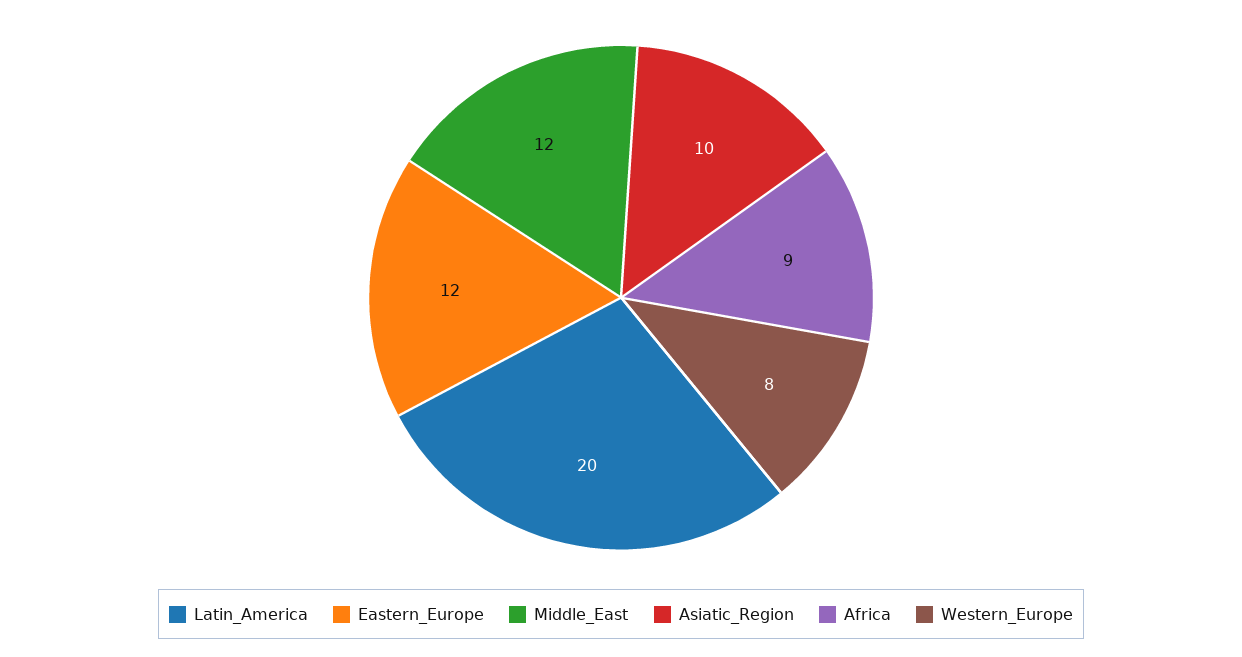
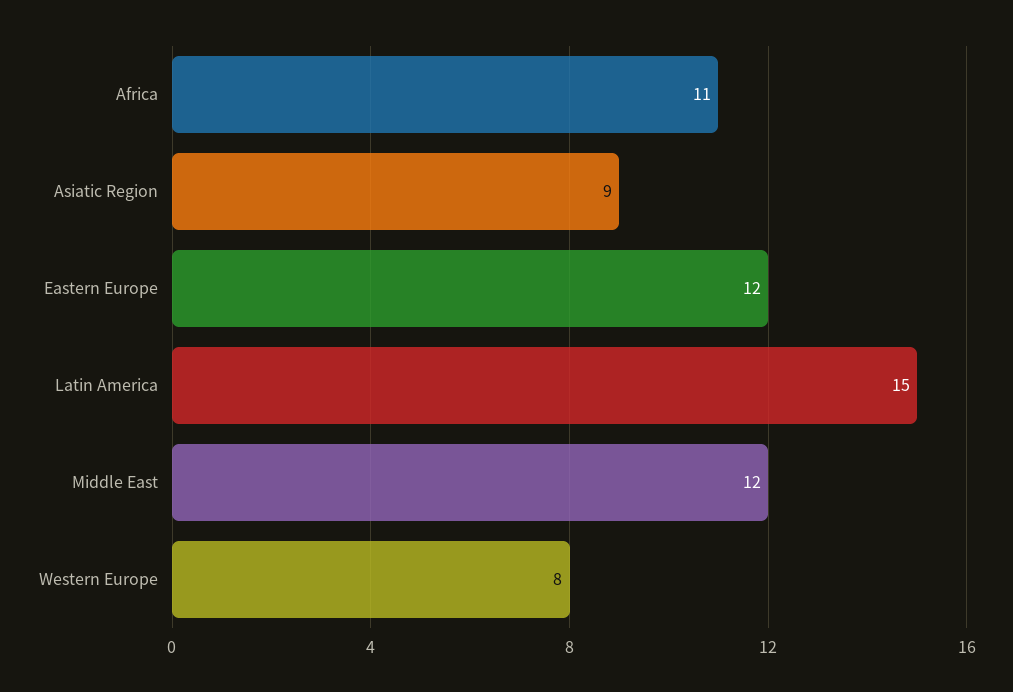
  {
-   "Latin_America": 20,
+   "Latin_America": 15,
    "Eastern_Europe": 12,
    "Middle_East": 12,
-   "Asiatic_Region": 10,
+   "Asiatic_Region": 9,
-   "Africa": 9,
+   "Africa": 11,
    "Western_Europe": 8
  }

